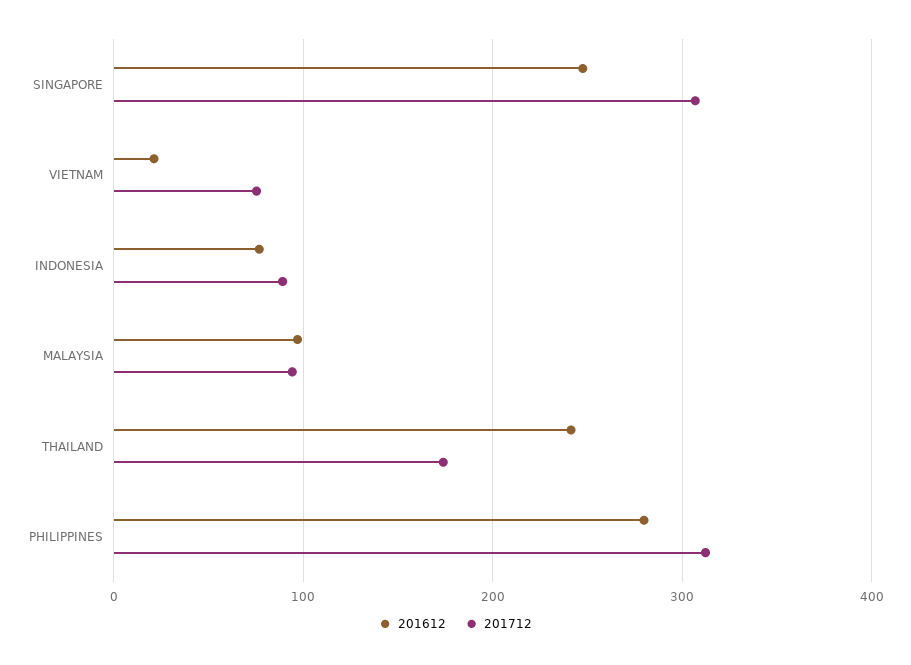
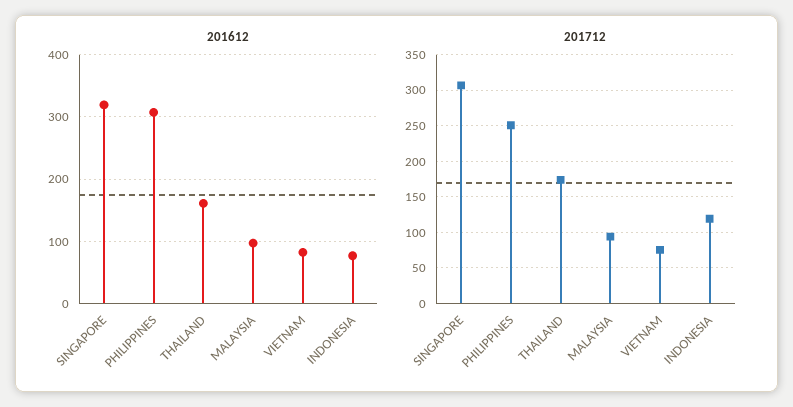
  {
    "201612": {
-     "SINGAPORE": 250,
+     "SINGAPORE": 320,
-     "VIETNAM": 20,
+     "VIETNAM": 80,
      "INDONESIA": 80,
      "MALAYSIA": 100,
-     "THAILAND": 240,
+     "THAILAND": 160,
-     "PHILIPPINES": 280
+     "PHILIPPINES": 310
    },
    "201712": {
      "SINGAPORE": 310,
      "VIETNAM": 80,
-     "INDONESIA": 90,
+     "INDONESIA": 120,
      "MALAYSIA": 90,
      "THAILAND": 170,
-     "PHILIPPINES": 310
+     "PHILIPPINES": 250
    }
  }

